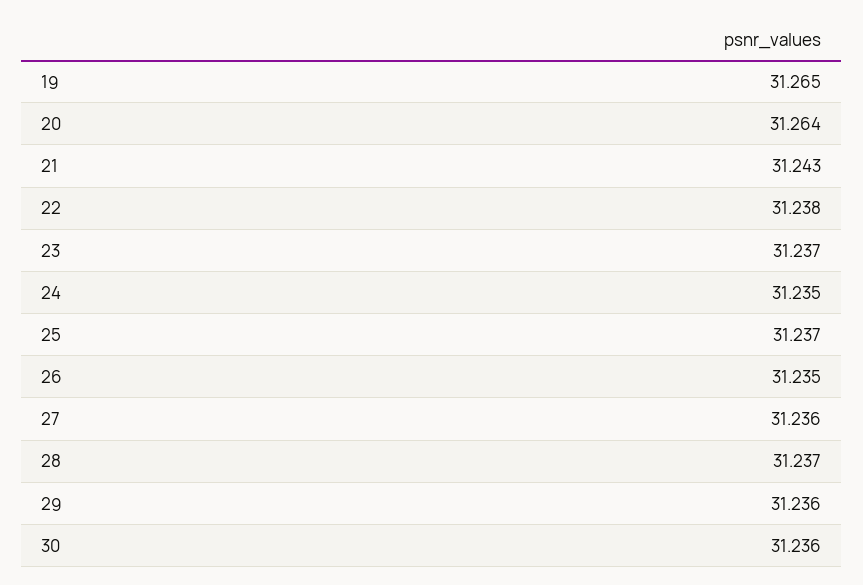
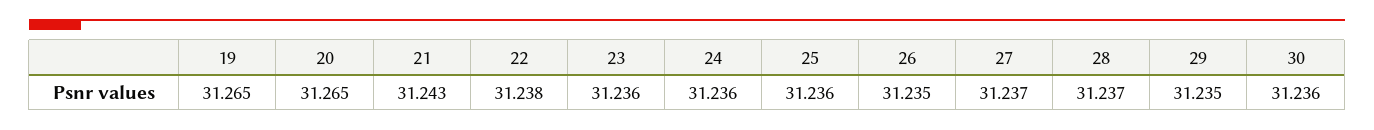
  {
    "19": 31.265,
-   "20": 31.264,
+   "20": 31.265,
    "21": 31.243,
    "22": 31.238,
-   "23": 31.237,
+   "23": 31.236,
-   "24": 31.235,
+   "24": 31.236,
-   "25": 31.237,
+   "25": 31.236,
    "26": 31.235,
-   "27": 31.236,
+   "27": 31.237,
    "28": 31.237,
-   "29": 31.236,
+   "29": 31.235,
    "30": 31.236
  }

